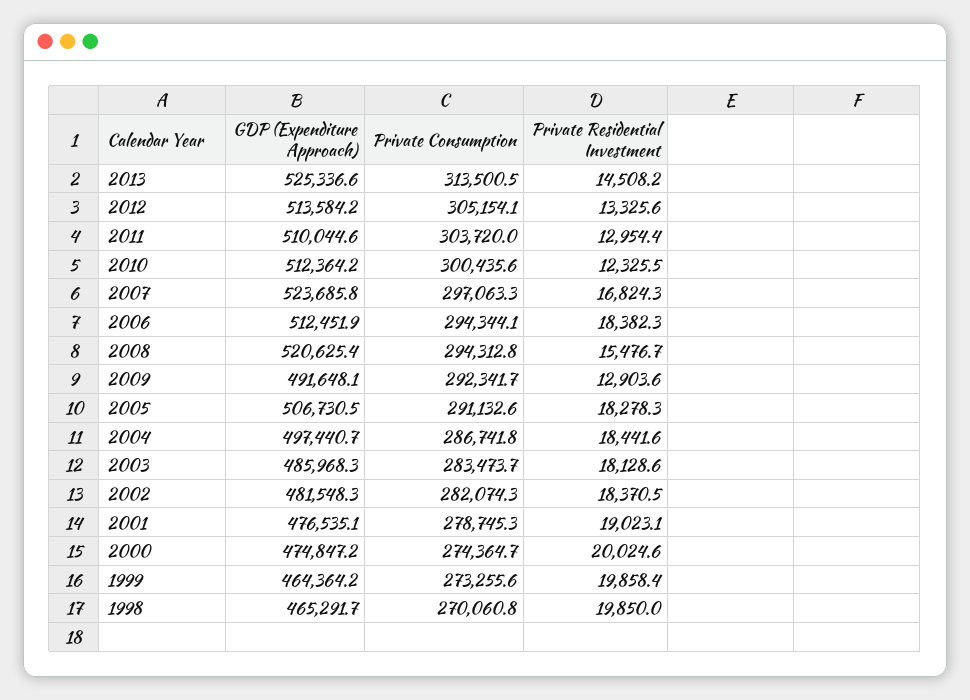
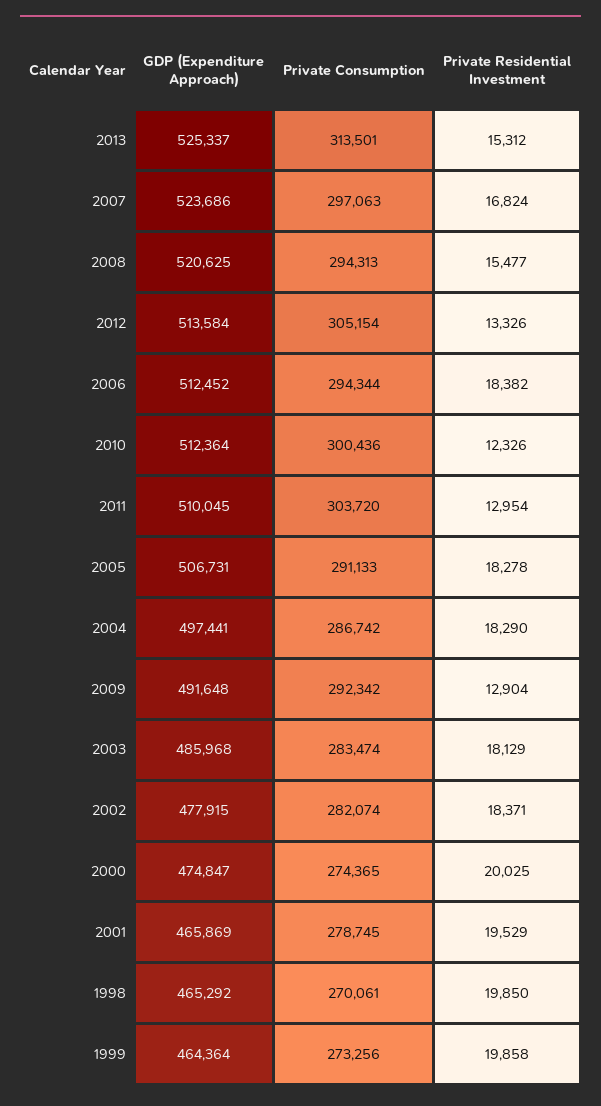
  {
    "GDP (Expenditure Approach)": {
      "2013": 525336.6,
      "2012": 513584.2,
      "2011": 510044.6,
      "2010": 512364.2,
      "2007": 523685.8,
      "2006": 512451.9,
      "2008": 520625.4,
      "2009": 491648.1,
      "2005": 506730.5,
      "2004": 497440.7,
      "2003": 485968.3,
-     "2002": 481548.3,
+     "2002": 477915,
-     "2001": 476535.1,
+     "2001": 465869,
      "2000": 474847.2,
      "1999": 464364.2,
      "1998": 465291.7
    },
    "Private Consumption": {
      "2013": 313500.5,
      "2012": 305154.1,
      "2011": 303720,
      "2010": 300435.6,
      "2007": 297063.3,
      "2006": 294344.1,
      "2008": 294312.8,
      "2009": 292341.7,
      "2005": 291132.6,
      "2004": 286741.8,
      "2003": 283473.7,
      "2002": 282074.3,
      "2001": 278745.3,
      "2000": 274364.7,
      "1999": 273255.6,
      "1998": 270060.8
    },
    "Private Residential Investment": {
-     "2013": 14508.2,
+     "2013": 15312,
      "2012": 13325.6,
      "2011": 12954.4,
      "2010": 12325.5,
      "2007": 16824.3,
      "2006": 18382.3,
      "2008": 15476.7,
      "2009": 12903.6,
      "2005": 18278.3,
-     "2004": 18441.6,
+     "2004": 18290,
      "2003": 18128.6,
      "2002": 18370.5,
-     "2001": 19023.1,
+     "2001": 19529,
      "2000": 20024.6,
      "1999": 19858.4,
      "1998": 19850
    }
  }

